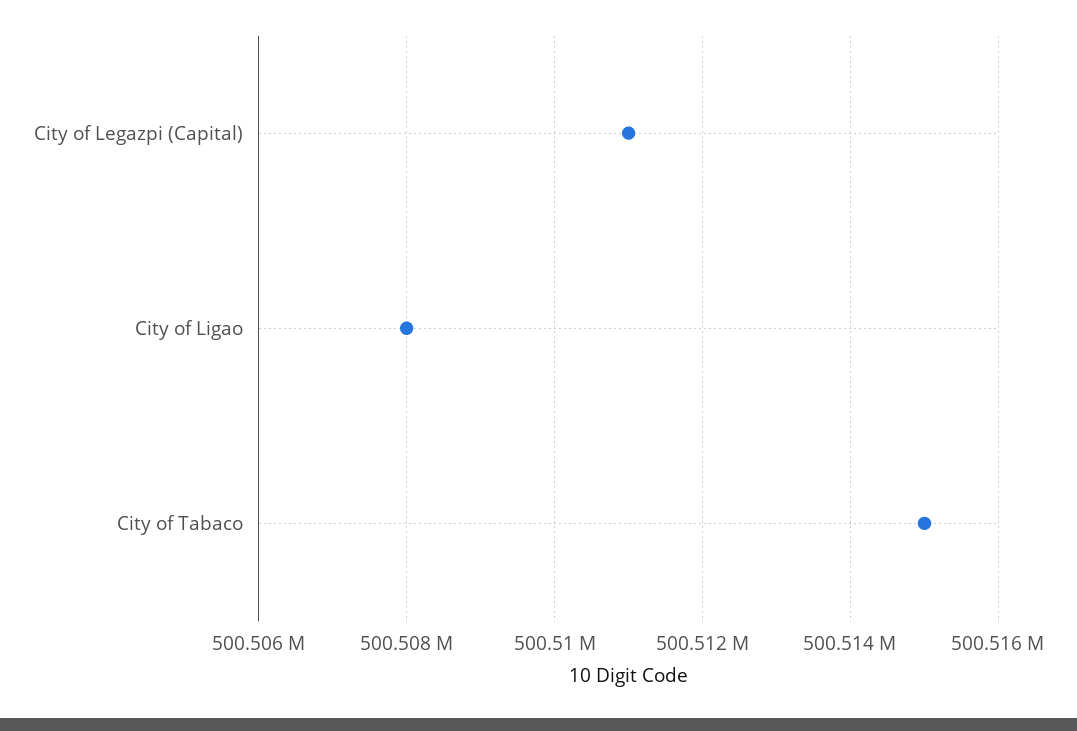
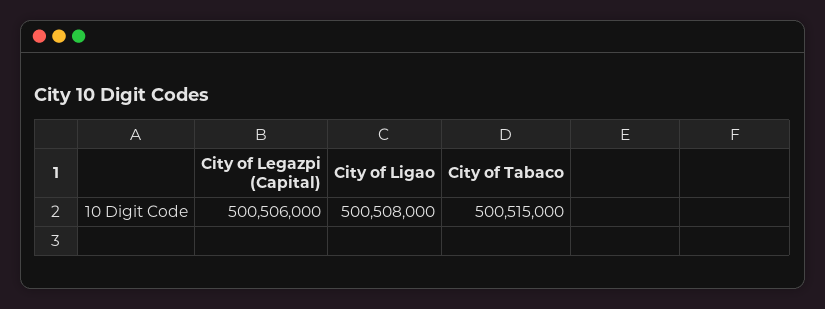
  {
-   "City of Legazpi (Capital)": 500511000,
+   "City of Legazpi (Capital)": 500506000,
    "City of Ligao": 500508000,
    "City of Tabaco": 500515000
  }

